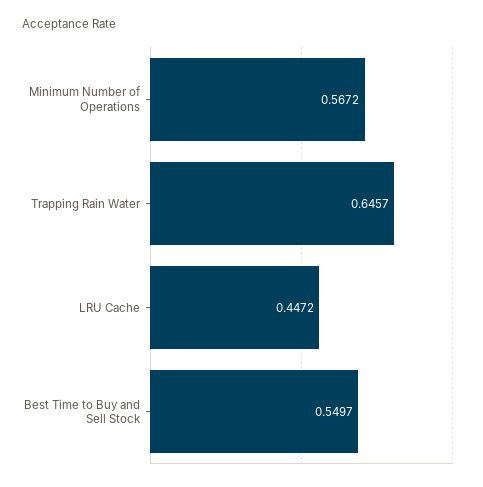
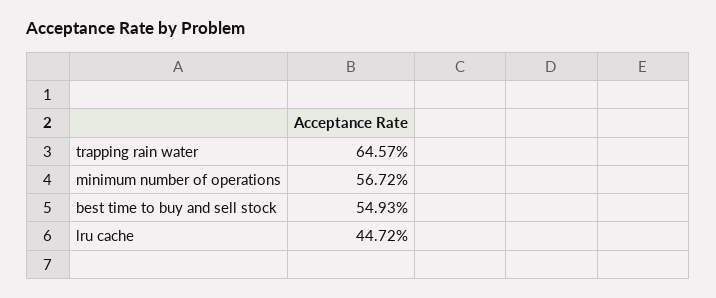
  {
    "Minimum Number of Operations": 0.5672,
    "Trapping Rain Water": 0.6457,
    "LRU Cache": 0.4472,
-   "Best Time to Buy and Sell Stock": 0.5497
+   "Best Time to Buy and Sell Stock": 0.5493
  }

